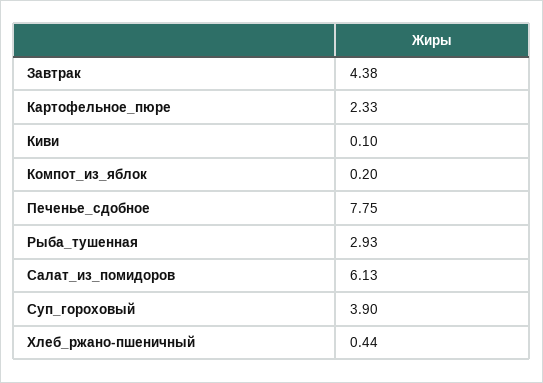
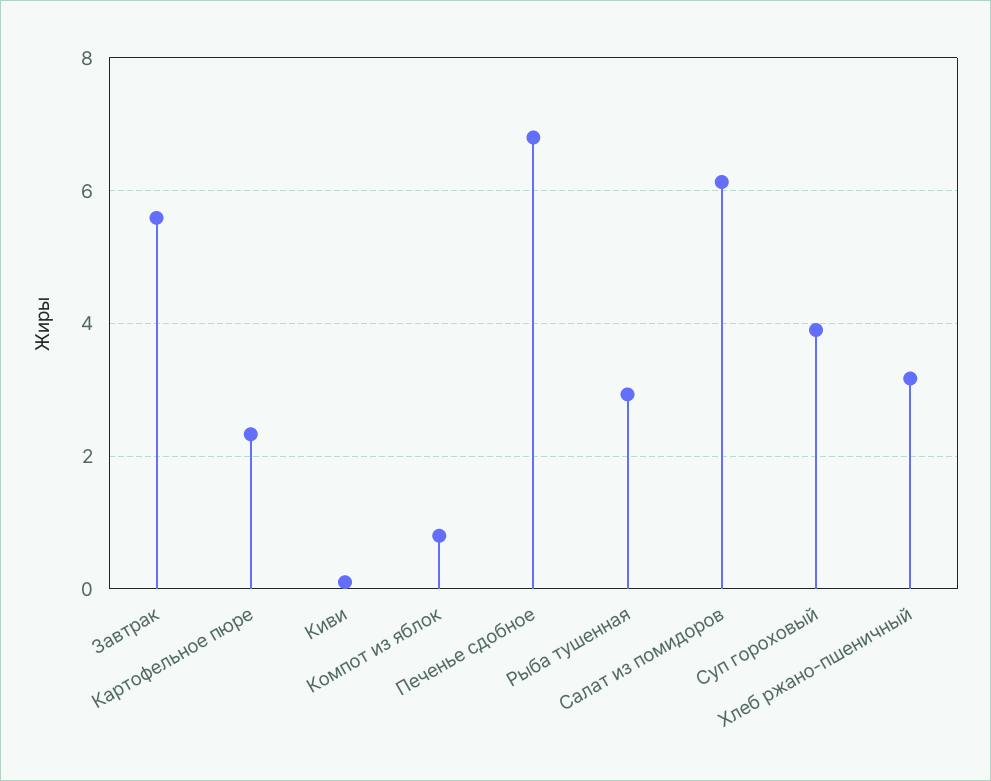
  {
-   "Завтрак": 4.38,
+   "Завтрак": 5.6,
    "Картофельное_пюре": 2.33,
    "Киви": 0.1,
-   "Компот_из_яблок": 0.2,
+   "Компот_из_яблок": 0.8,
-   "Печенье_сдобное": 7.75,
+   "Печенье_сдобное": 6.8,
    "Рыба_тушенная": 2.93,
    "Салат_из_помидоров": 6.13,
    "Суп_гороховый": 3.9,
-   "Хлеб_ржано-пшеничный": 0.44
+   "Хлеб_ржано-пшеничный": 3.2
  }

